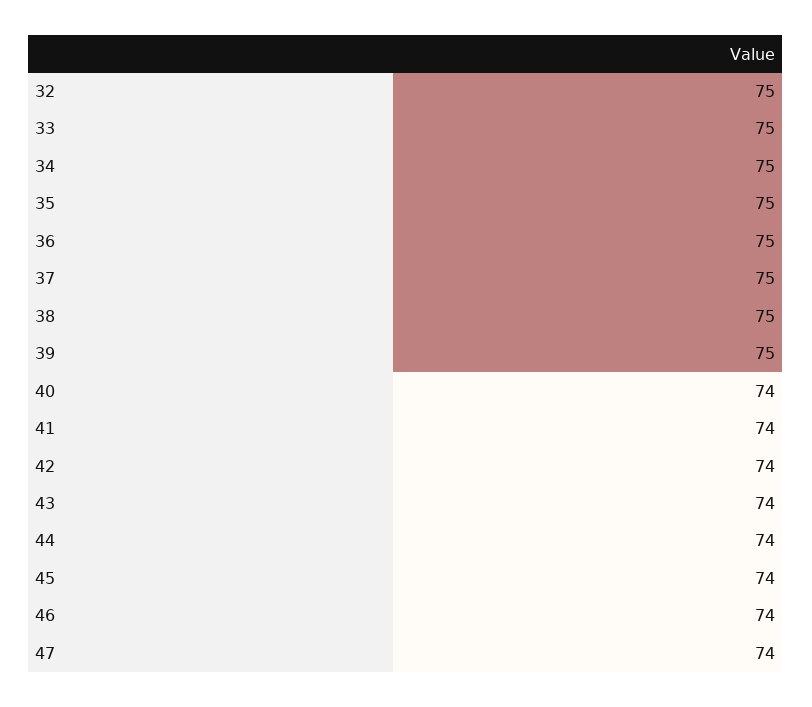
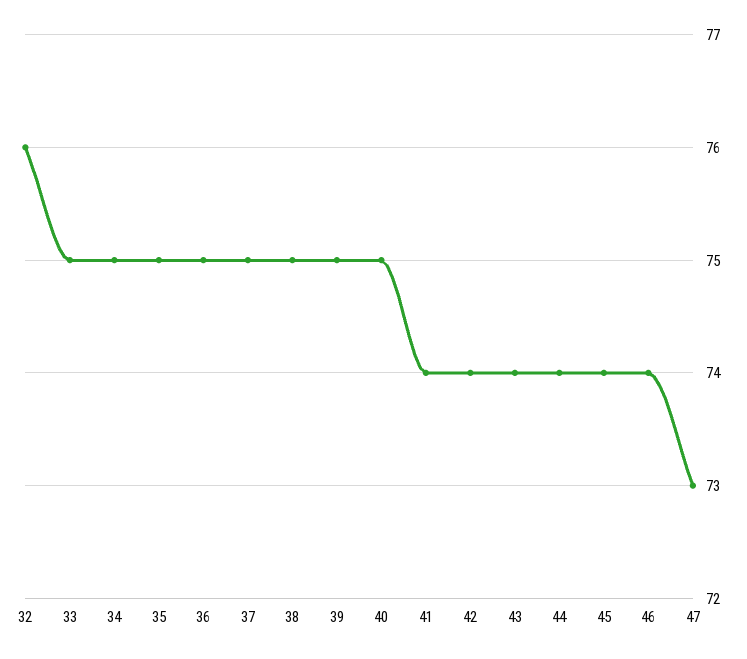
  {
-   "32": 75,
+   "32": 76,
    "33": 75,
    "34": 75,
    "35": 75,
    "36": 75,
    "37": 75,
    "38": 75,
    "39": 75,
-   "40": 74,
+   "40": 75,
    "41": 74,
    "42": 74,
    "43": 74,
    "44": 74,
    "45": 74,
    "46": 74,
-   "47": 74
+   "47": 73
  }

